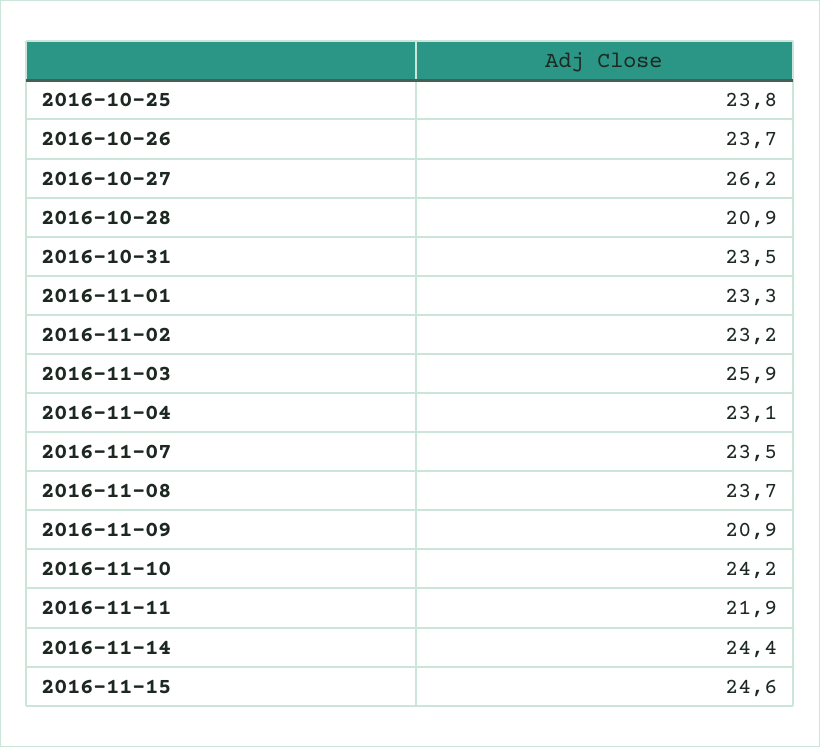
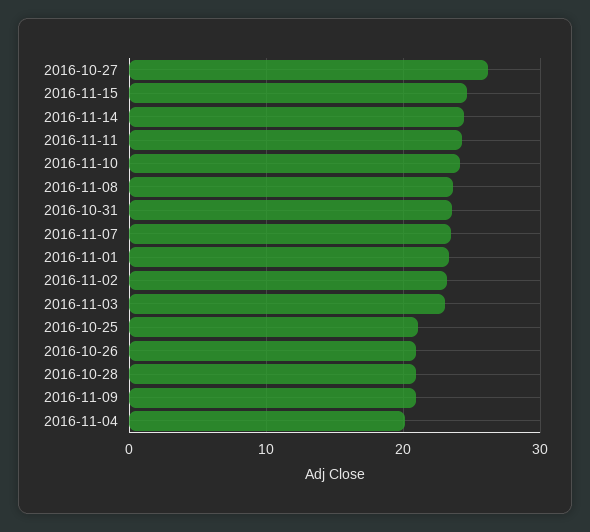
  {
-   "2016-10-25": 23.8,
+   "2016-10-25": 21,
-   "2016-10-26": 23.7,
+   "2016-10-26": 21,
    "2016-10-27": 26.2,
    "2016-10-28": 20.9,
    "2016-10-31": 23.5,
    "2016-11-01": 23.3,
    "2016-11-02": 23.2,
-   "2016-11-03": 25.9,
+   "2016-11-03": 23,
-   "2016-11-04": 23.1,
+   "2016-11-04": 20,
    "2016-11-07": 23.5,
    "2016-11-08": 23.7,
    "2016-11-09": 20.9,
    "2016-11-10": 24.2,
-   "2016-11-11": 21.9,
+   "2016-11-11": 24,
    "2016-11-14": 24.4,
    "2016-11-15": 24.6
  }

